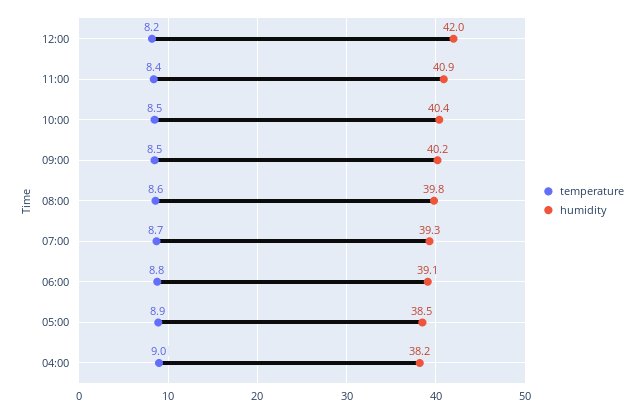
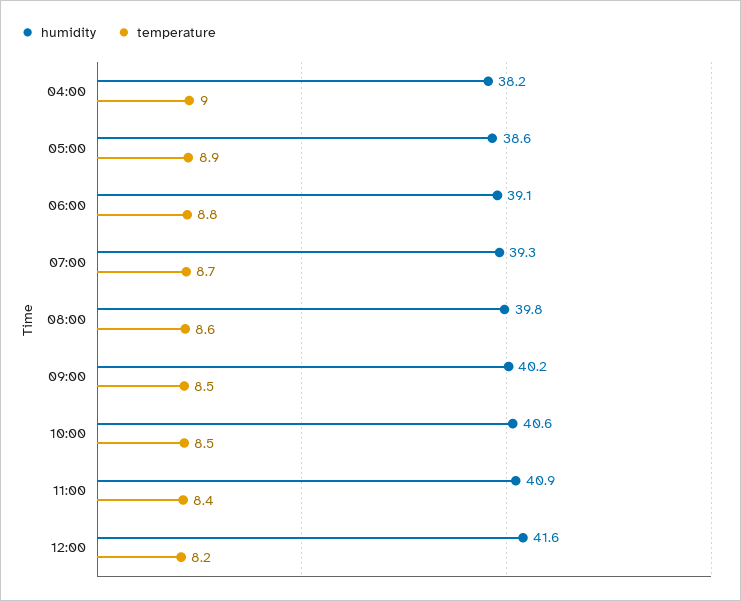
  {
    "temperature": {
      "12:00": 8.2,
      "11:00": 8.4,
      "10:00": 8.5,
      "09:00": 8.5,
      "08:00": 8.6,
      "07:00": 8.7,
      "06:00": 8.8,
      "05:00": 8.9,
      "04:00": 9
    },
    "humidity": {
-     "12:00": 42,
+     "12:00": 41.6,
      "11:00": 40.9,
-     "10:00": 40.4,
+     "10:00": 40.6,
      "09:00": 40.2,
      "08:00": 39.8,
      "07:00": 39.3,
      "06:00": 39.1,
-     "05:00": 38.5,
+     "05:00": 38.6,
      "04:00": 38.2
    }
  }

